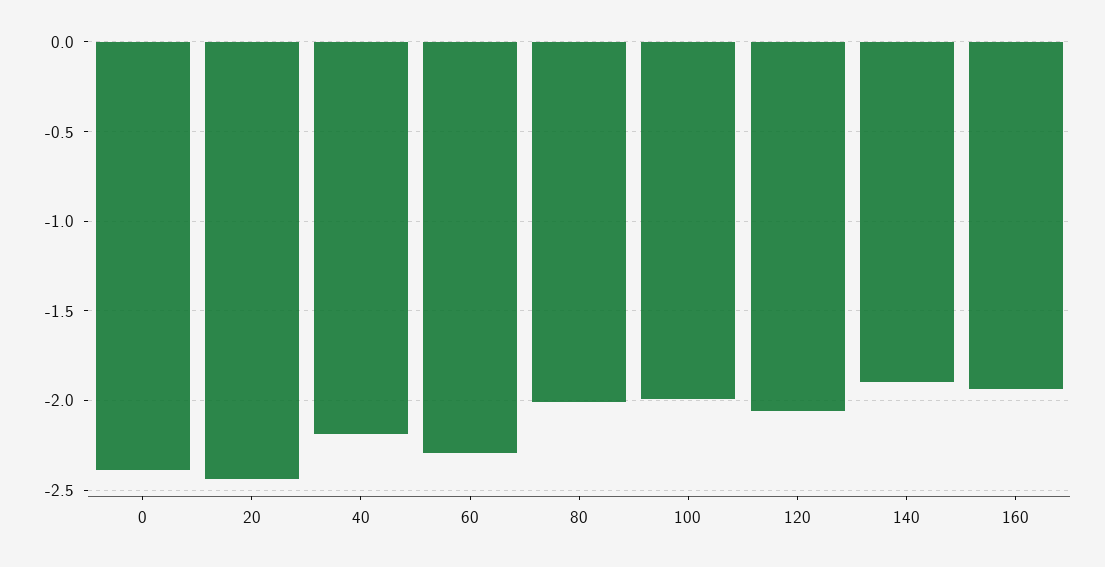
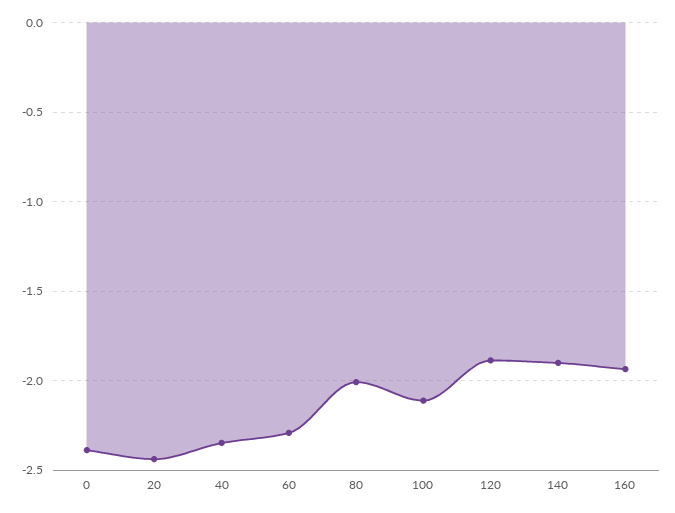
  {
    "0": -2.4,
    "20": -2.45,
-   "40": -2.2,
+   "40": -2.35,
    "60": -2.3,
    "80": -2,
-   "100": -2,
+   "100": -2.1,
-   "120": -2.05,
+   "120": -1.9,
    "140": -1.9,
    "160": -1.95
  }

